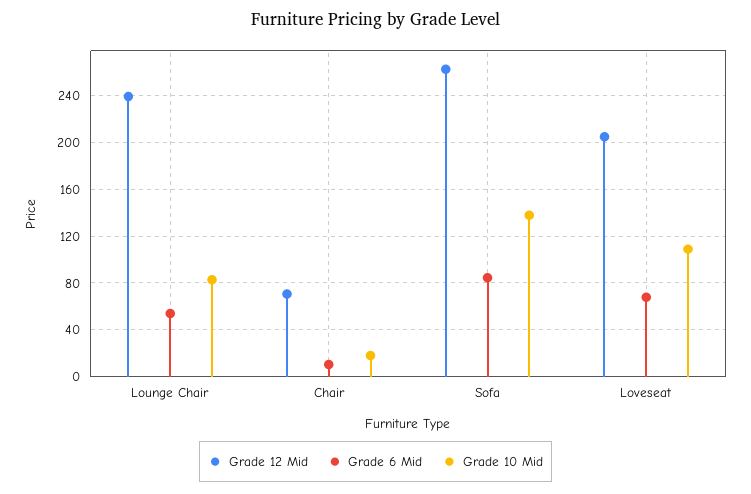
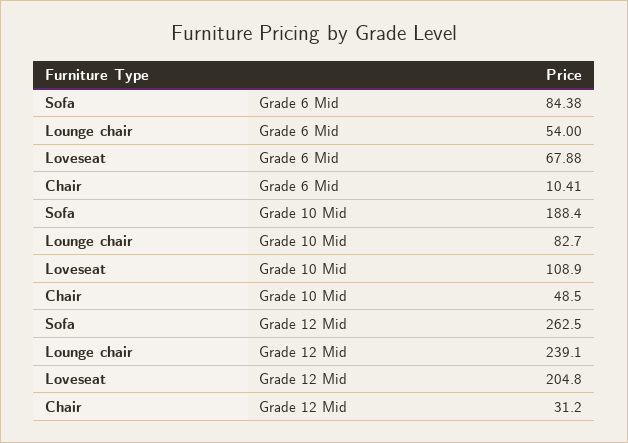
  {
    "Grade 12 Mid": {
      "Lounge Chair": 239.1,
-     "Chair": 70,
+     "Chair": 31.2,
      "Sofa": 262.5,
      "Loveseat": 204.8
    },
    "Grade 6 Mid": {
      "Lounge Chair": 54,
      "Chair": 10.41,
      "Sofa": 84.38,
      "Loveseat": 67.88
    },
    "Grade 10 Mid": {
      "Lounge Chair": 82.7,
-     "Chair": 20,
+     "Chair": 48.5,
-     "Sofa": 140,
+     "Sofa": 188.4,
      "Loveseat": 108.9
    }
  }

